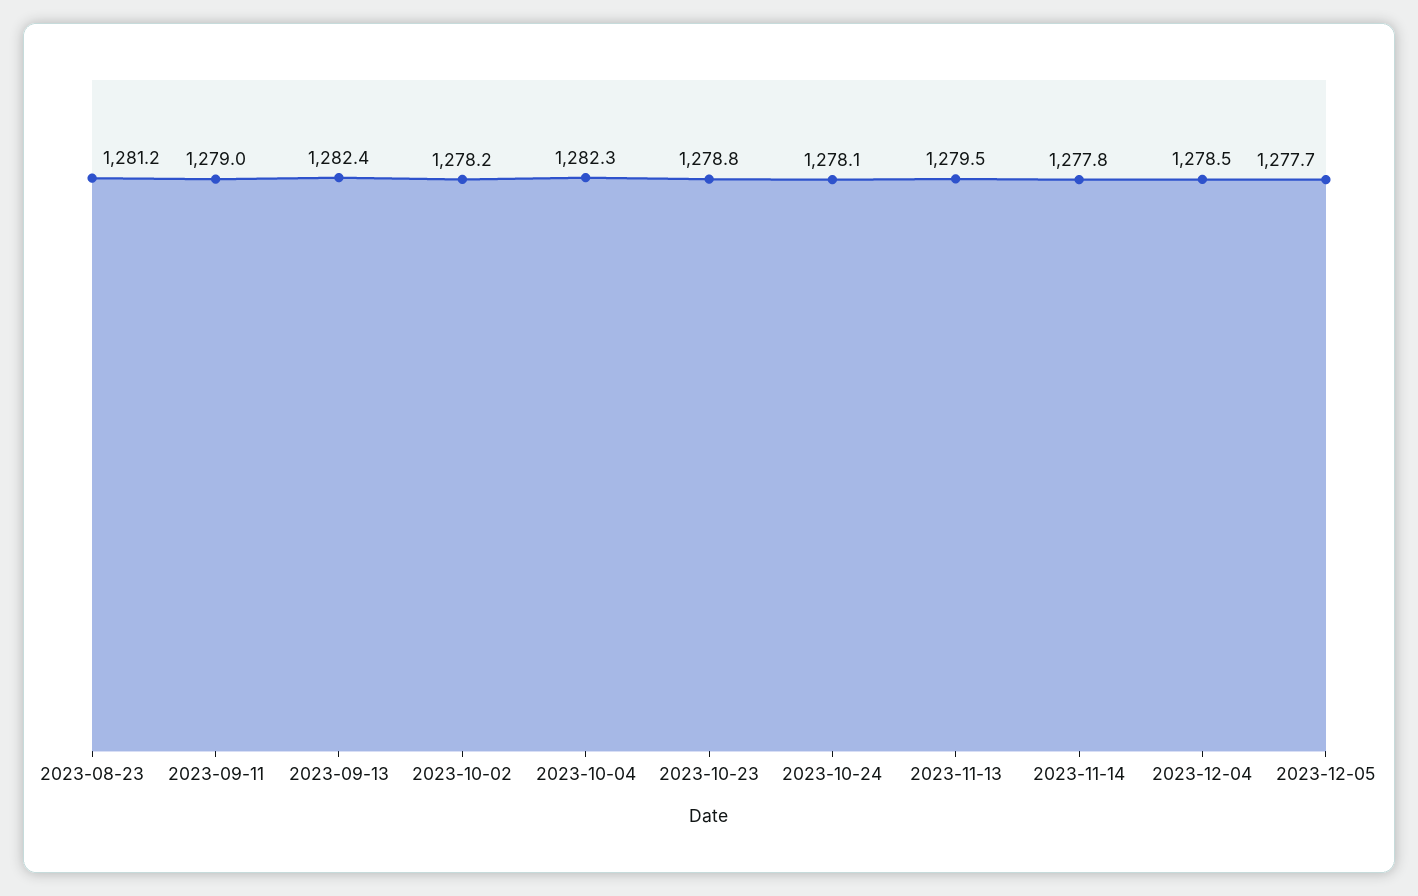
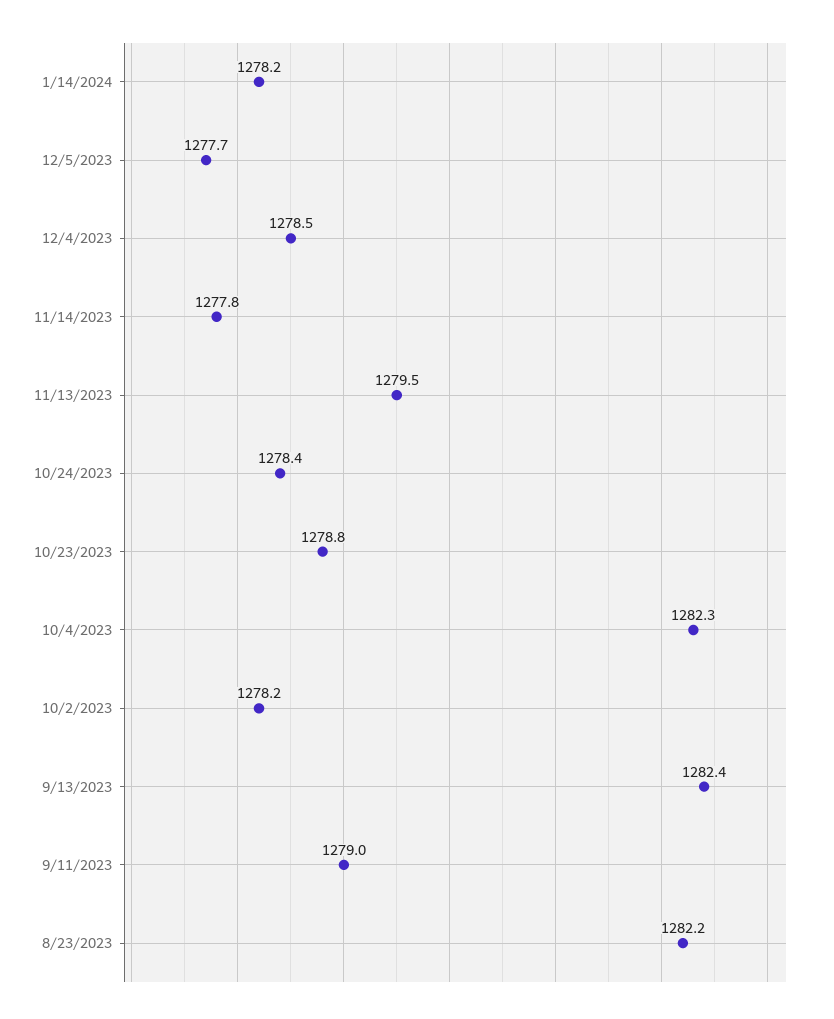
  {
-   "2023-08-23": 1281.2,
+   "2023-08-23": 1282.2,
    "2023-09-11": 1279,
    "2023-09-13": 1282.4,
    "2023-10-02": 1278.2,
    "2023-10-04": 1282.3,
    "2023-10-23": 1278.8,
-   "2023-10-24": 1278.1,
+   "2023-10-24": 1278.4,
    "2023-11-13": 1279.5,
    "2023-11-14": 1277.8,
    "2023-12-04": 1278.5,
-   "2023-12-05": 1277.7
+   "2023-12-05": 1277.7,
+   "1/14/2024": 1278.2
  }

